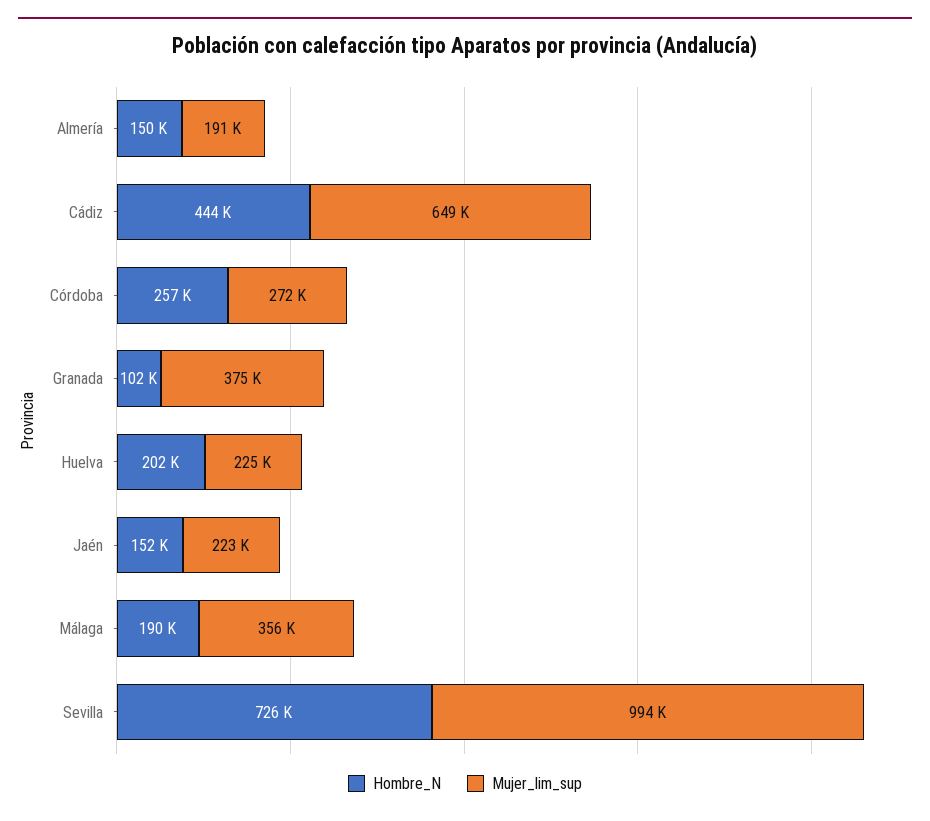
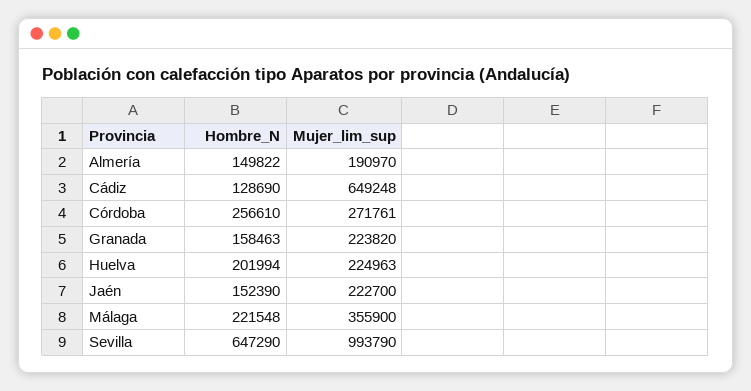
  {
    "Hombre_N": {
      "Almería": 149822,
-     "Cádiz": 444000,
+     "Cádiz": 128690,
      "Córdoba": 256610,
-     "Granada": 102000,
+     "Granada": 158463,
      "Huelva": 201994,
      "Jaén": 152390,
-     "Málaga": 190000,
+     "Málaga": 221548,
-     "Sevilla": 726000
+     "Sevilla": 647290
    },
    "Mujer_lim_sup": {
      "Almería": 190970,
      "Cádiz": 649248,
      "Córdoba": 271761,
-     "Granada": 375000,
+     "Granada": 223820,
      "Huelva": 224963,
      "Jaén": 222700,
      "Málaga": 355900,
      "Sevilla": 993790
    }
  }

